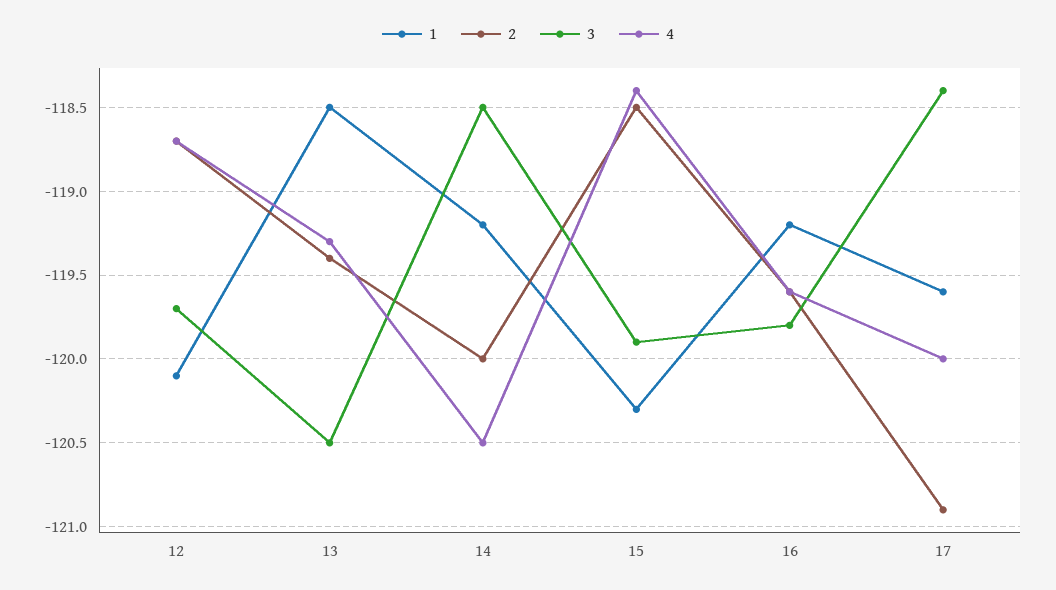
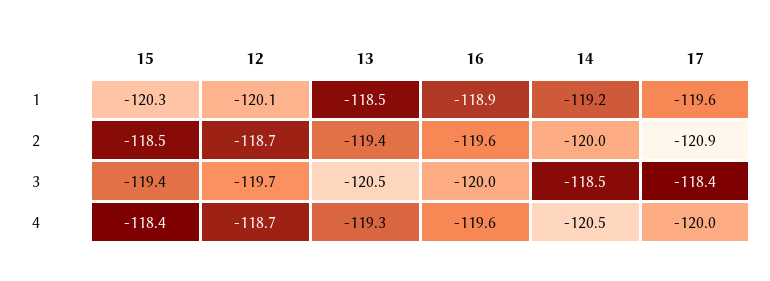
  {
    "1": {
      "12": -120.1,
      "13": -118.5,
      "14": -119.2,
      "15": -120.3,
-     "16": -119.2,
+     "16": -118.9,
      "17": -119.6
    },
    "2": {
      "12": -118.7,
      "13": -119.4,
      "14": -120,
      "15": -118.5,
      "16": -119.6,
      "17": -120.9
    },
    "3": {
      "12": -119.7,
      "13": -120.5,
      "14": -118.5,
-     "15": -119.9,
+     "15": -119.4,
-     "16": -119.8,
+     "16": -120,
      "17": -118.4
    },
    "4": {
      "12": -118.7,
      "13": -119.3,
      "14": -120.5,
      "15": -118.4,
      "16": -119.6,
      "17": -120
    }
  }

